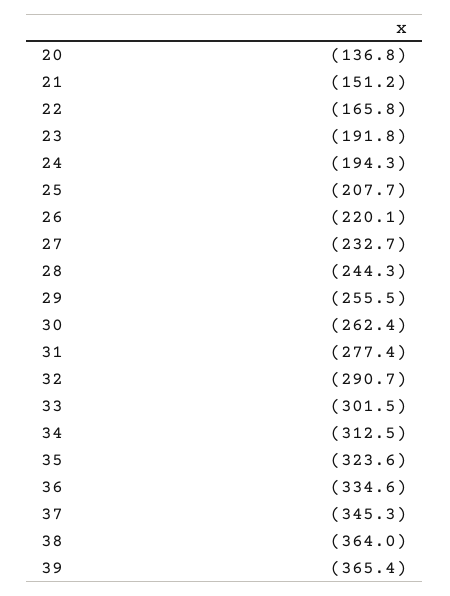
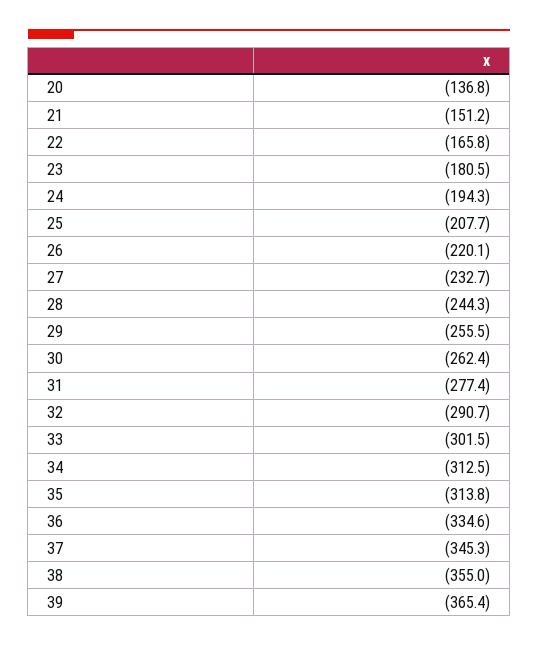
  {
    "20": -136.8,
    "21": -151.2,
    "22": -165.8,
-   "23": -191.8,
+   "23": -180.5,
    "24": -194.3,
    "25": -207.7,
    "26": -220.1,
    "27": -232.7,
    "28": -244.3,
    "29": -255.5,
    "30": -262.4,
    "31": -277.4,
    "32": -290.7,
    "33": -301.5,
    "34": -312.5,
-   "35": -323.6,
+   "35": -313.8,
    "36": -334.6,
    "37": -345.3,
-   "38": -364,
+   "38": -355,
    "39": -365.4
  }

